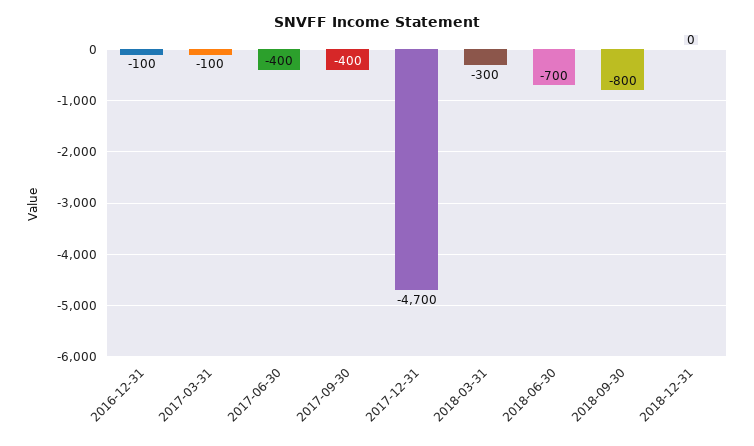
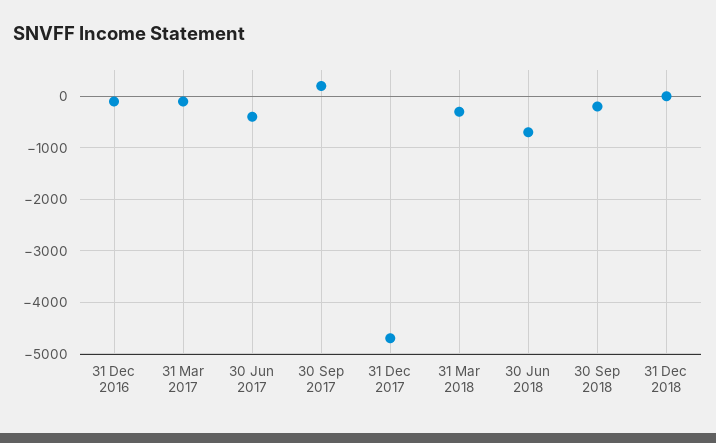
  {
    "2016-12-31": -100,
    "2017-03-31": -100,
    "2017-06-30": -400,
-   "2017-09-30": -400,
+   "2017-09-30": 200,
    "2017-12-31": -4700,
    "2018-03-31": -300,
    "2018-06-30": -700,
-   "2018-09-30": -800,
+   "2018-09-30": -200,
    "2018-12-31": 0
  }

